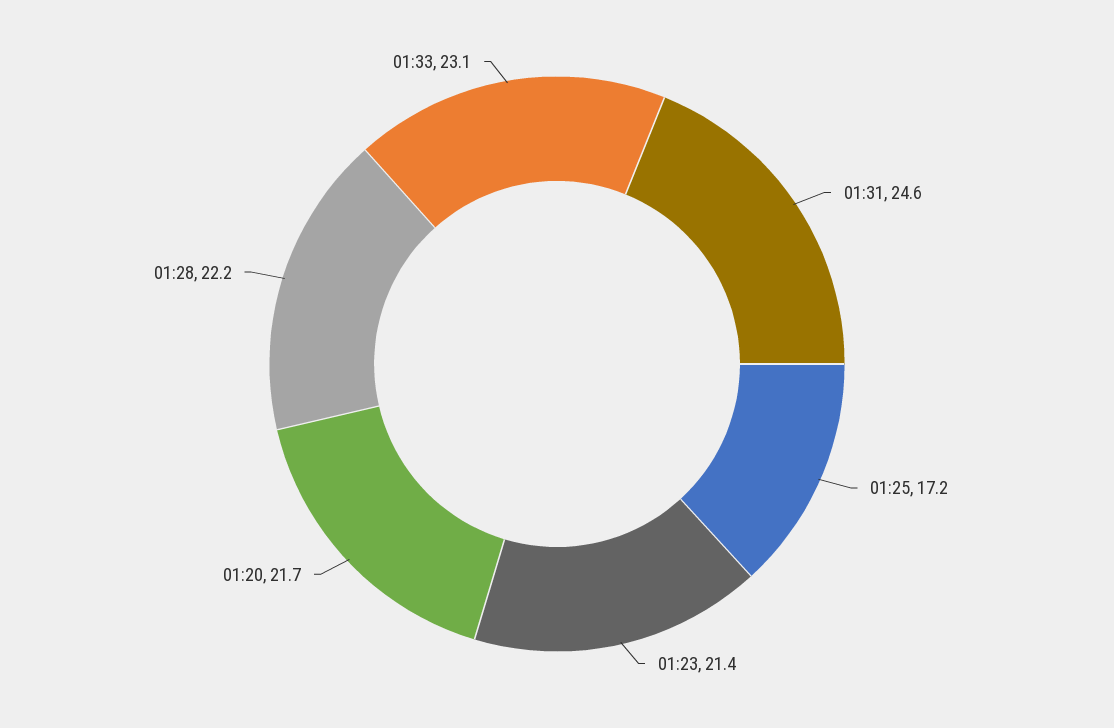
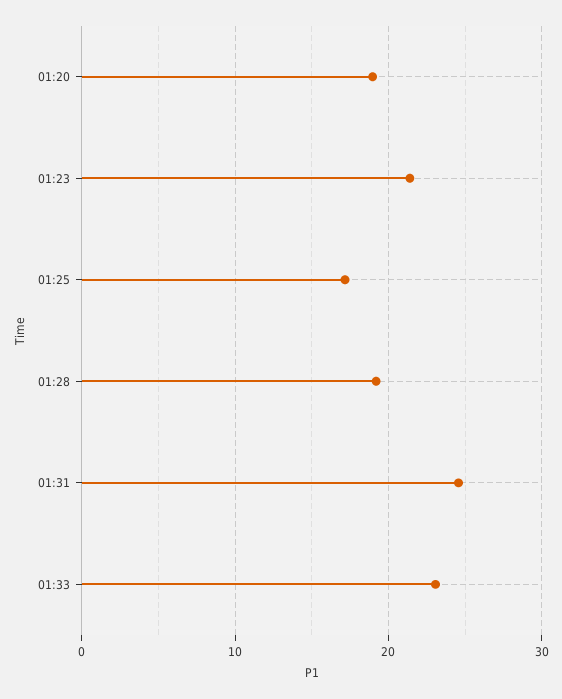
  {
    "01:31": 24.6,
    "01:25": 17.2,
    "01:23": 21.4,
-   "01:20": 21.7,
+   "01:20": 19,
-   "01:28": 22.2,
+   "01:28": 19,
    "01:33": 23.1
  }

